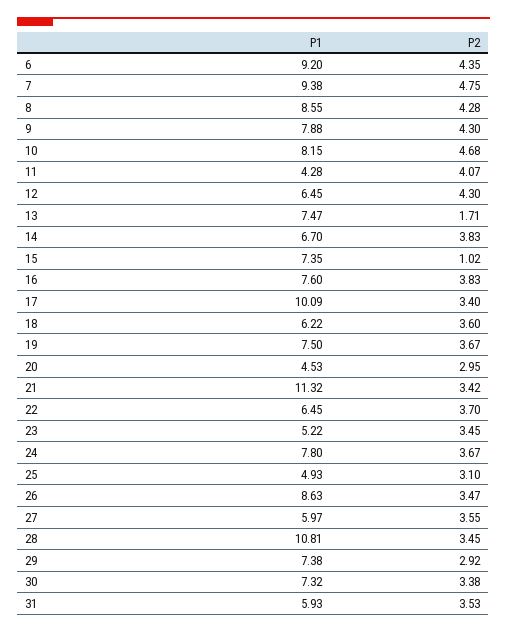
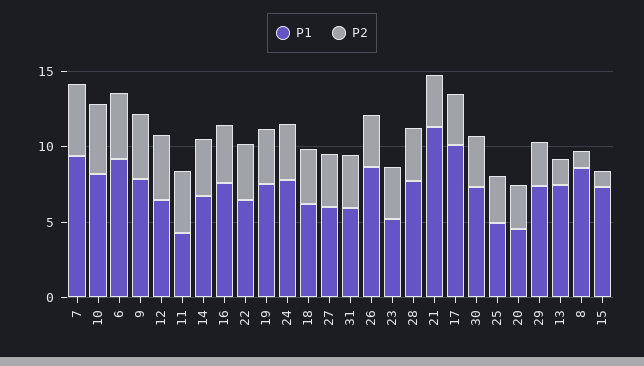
  {
    "P1": {
      "6": 9.2,
      "7": 9.38,
      "8": 8.55,
      "9": 7.88,
      "10": 8.15,
      "11": 4.28,
      "12": 6.45,
      "13": 7.47,
      "14": 6.7,
      "15": 7.35,
      "16": 7.6,
      "17": 10.09,
      "18": 6.22,
      "19": 7.5,
      "20": 4.53,
      "21": 11.32,
      "22": 6.45,
      "23": 5.22,
      "24": 7.8,
      "25": 4.93,
      "26": 8.63,
      "27": 5.97,
-     "28": 10.81,
+     "28": 8,
      "29": 7.38,
      "30": 7.32,
      "31": 5.93
    },
    "P2": {
      "6": 4.35,
      "7": 4.75,
-     "8": 4.28,
+     "8": 1,
      "9": 4.3,
      "10": 4.68,
      "11": 4.07,
      "12": 4.3,
      "13": 1.71,
      "14": 3.83,
      "15": 1.02,
      "16": 3.83,
      "17": 3.4,
      "18": 3.6,
      "19": 3.67,
      "20": 2.95,
      "21": 3.42,
      "22": 3.7,
      "23": 3.45,
      "24": 3.67,
      "25": 3.1,
      "26": 3.47,
      "27": 3.55,
      "28": 3.45,
      "29": 2.92,
      "30": 3.38,
      "31": 3.53
    }
  }

